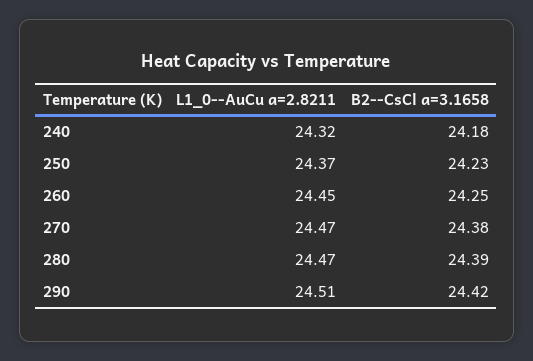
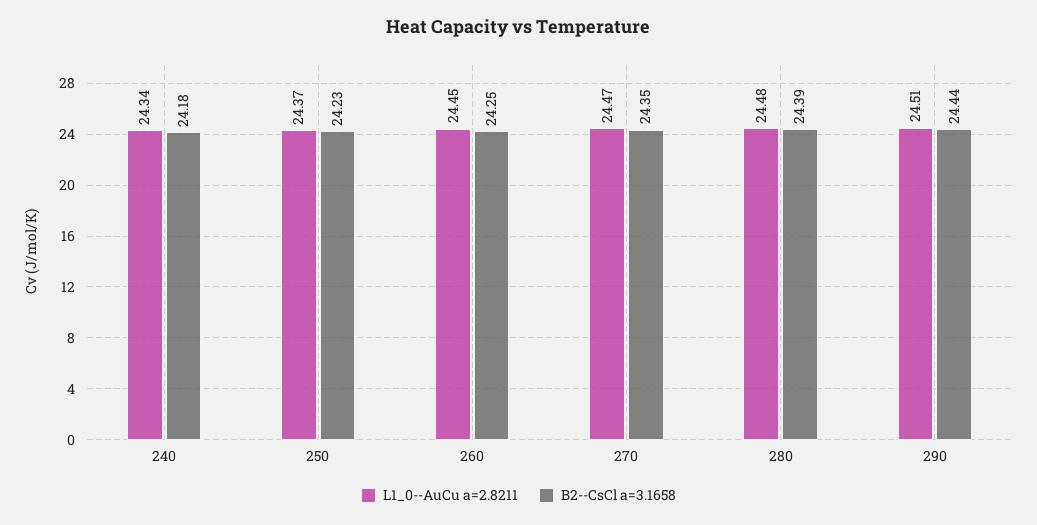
  {
    "L1_0--AuCu a=2.8211": {
-     "240": 24.32,
+     "240": 24.34,
      "250": 24.37,
      "260": 24.45,
      "270": 24.47,
-     "280": 24.47,
+     "280": 24.48,
      "290": 24.51
    },
    "B2--CsCl a=3.1658": {
      "240": 24.18,
      "250": 24.23,
      "260": 24.25,
-     "270": 24.38,
+     "270": 24.35,
      "280": 24.39,
-     "290": 24.42
+     "290": 24.44
    }
  }

